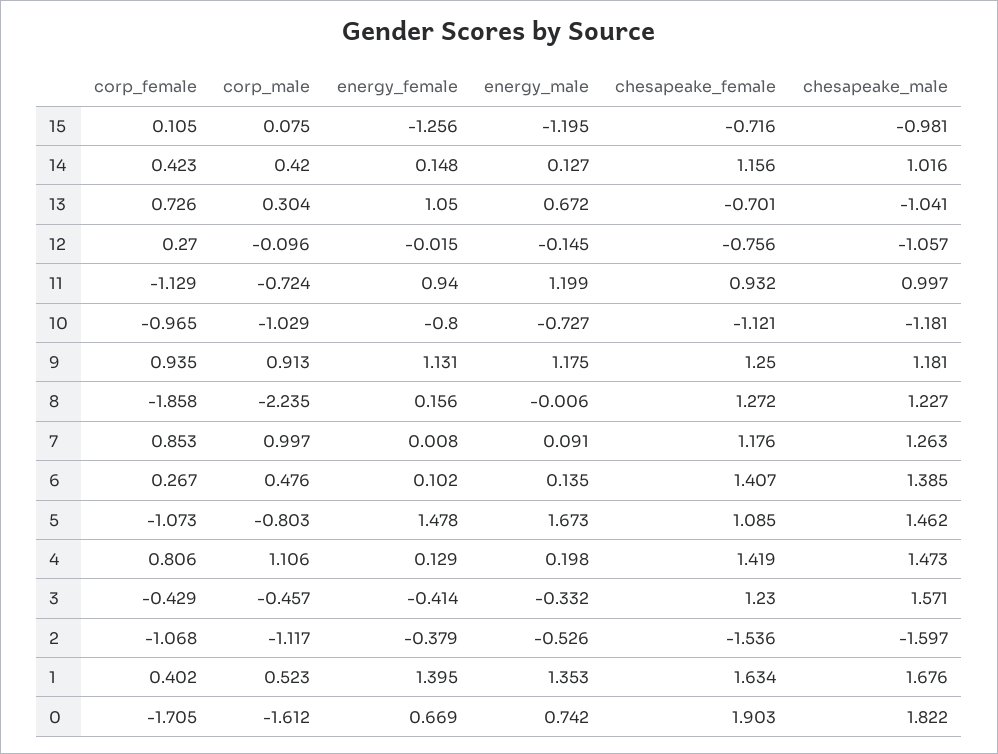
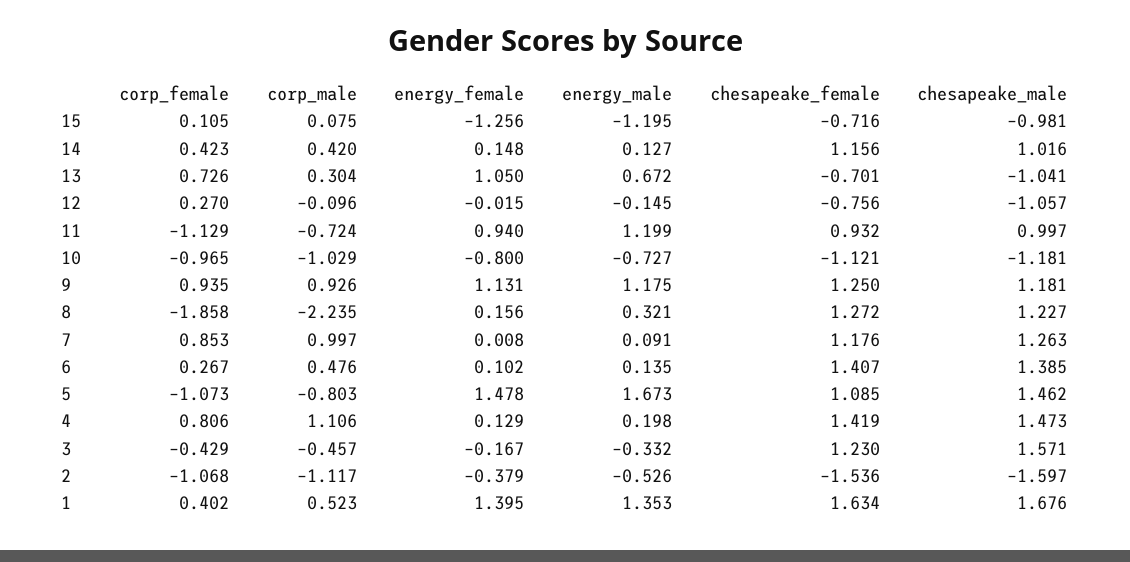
  {
    "corp_female": {
      "15": 0.105,
      "14": 0.423,
      "13": 0.726,
      "12": 0.27,
      "11": -1.129,
      "10": -0.965,
      "9": 0.935,
      "8": -1.858,
      "7": 0.853,
      "6": 0.267,
      "5": -1.073,
      "4": 0.806,
      "3": -0.429,
      "2": -1.068,
-     "1": 0.402,
+     "1": 0.402
-     "0": -1.705
    },
    "corp_male": {
      "15": 0.075,
      "14": 0.42,
      "13": 0.304,
      "12": -0.096,
      "11": -0.724,
      "10": -1.029,
-     "9": 0.913,
+     "9": 0.926,
      "8": -2.235,
      "7": 0.997,
      "6": 0.476,
      "5": -0.803,
      "4": 1.106,
      "3": -0.457,
      "2": -1.117,
-     "1": 0.523,
+     "1": 0.523
-     "0": -1.612
    },
    "energy_female": {
      "15": -1.256,
      "14": 0.148,
      "13": 1.05,
      "12": -0.015,
      "11": 0.94,
      "10": -0.8,
      "9": 1.131,
      "8": 0.156,
      "7": 0.008,
      "6": 0.102,
      "5": 1.478,
      "4": 0.129,
-     "3": -0.414,
+     "3": -0.167,
      "2": -0.379,
-     "1": 1.395,
+     "1": 1.395
-     "0": 0.669
    },
    "energy_male": {
      "15": -1.195,
      "14": 0.127,
      "13": 0.672,
      "12": -0.145,
      "11": 1.199,
      "10": -0.727,
      "9": 1.175,
-     "8": -0.006,
+     "8": 0.321,
      "7": 0.091,
      "6": 0.135,
      "5": 1.673,
      "4": 0.198,
      "3": -0.332,
      "2": -0.526,
-     "1": 1.353,
+     "1": 1.353
-     "0": 0.742
    },
    "chesapeake_female": {
      "15": -0.716,
      "14": 1.156,
      "13": -0.701,
      "12": -0.756,
      "11": 0.932,
      "10": -1.121,
      "9": 1.25,
      "8": 1.272,
      "7": 1.176,
      "6": 1.407,
      "5": 1.085,
      "4": 1.419,
      "3": 1.23,
      "2": -1.536,
-     "1": 1.634,
+     "1": 1.634
-     "0": 1.903
    },
    "chesapeake_male": {
      "15": -0.981,
      "14": 1.016,
      "13": -1.041,
      "12": -1.057,
      "11": 0.997,
      "10": -1.181,
      "9": 1.181,
      "8": 1.227,
      "7": 1.263,
      "6": 1.385,
      "5": 1.462,
      "4": 1.473,
      "3": 1.571,
      "2": -1.597,
-     "1": 1.676,
+     "1": 1.676
-     "0": 1.822
    }
  }

